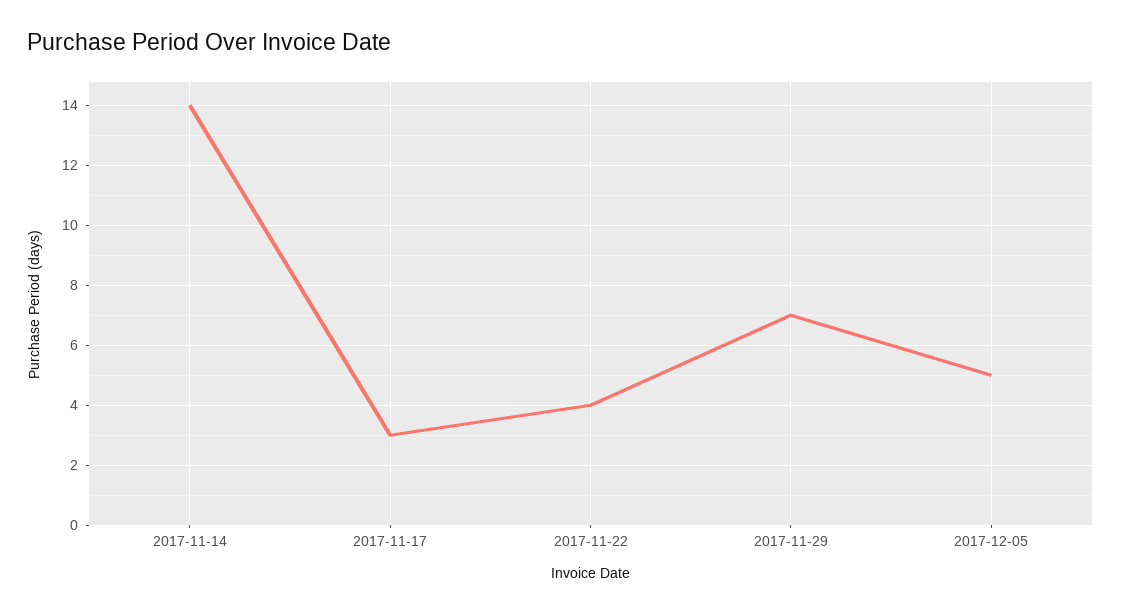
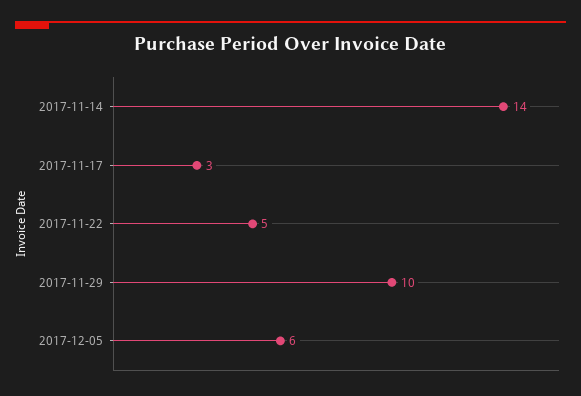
  {
    "2017-11-14": 14,
    "2017-11-17": 3,
-   "2017-11-22": 4,
+   "2017-11-22": 5,
-   "2017-11-29": 7,
+   "2017-11-29": 10,
-   "2017-12-05": 5
+   "2017-12-05": 6
  }

